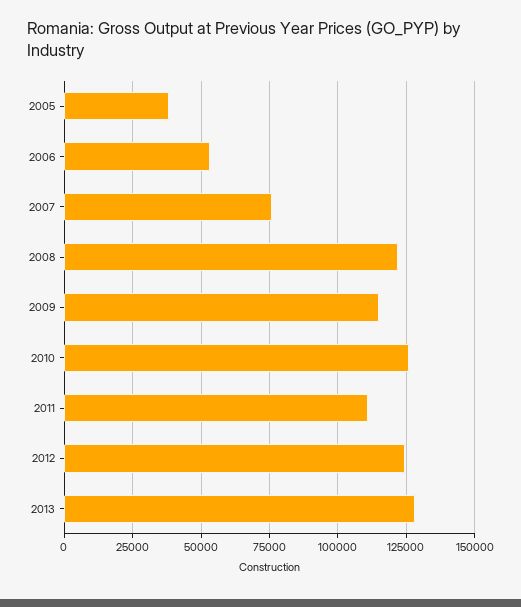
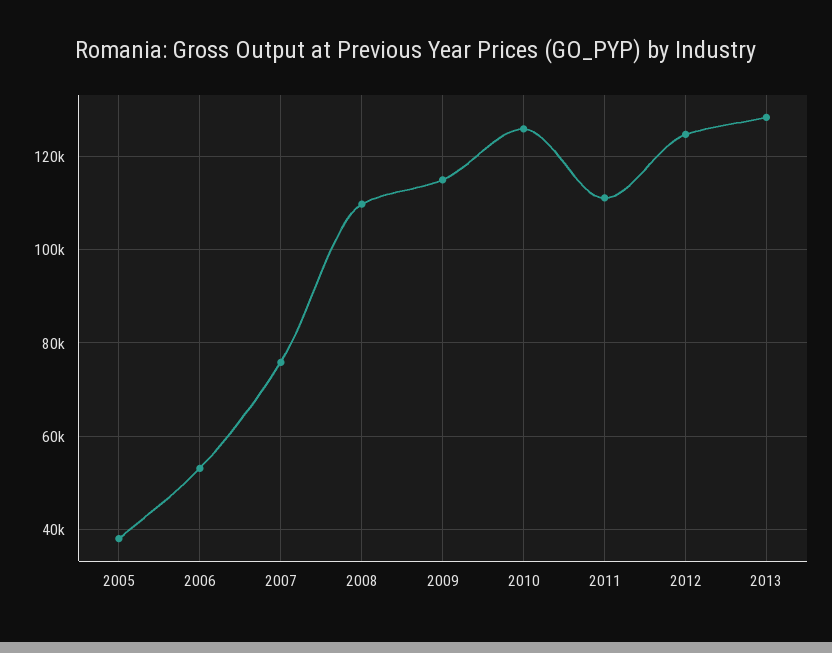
  {
    "2005": 38000,
    "2006": 54000,
    "2007": 76000,
-   "2008": 122500,
+   "2008": 110000,
    "2009": 114000,
    "2010": 126000,
    "2011": 112000,
    "2012": 124000,
    "2013": 128000
  }

